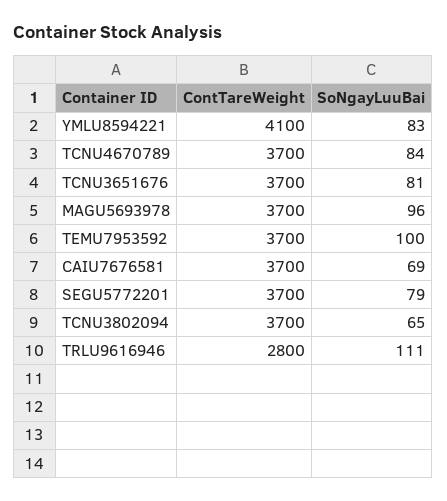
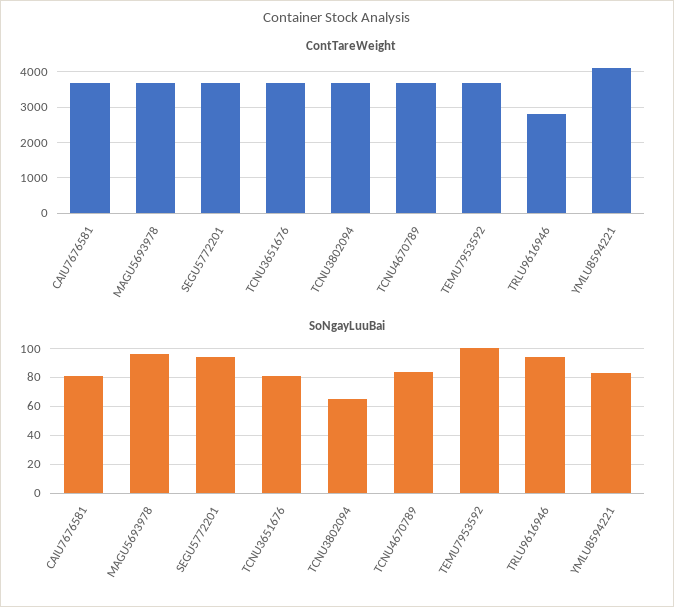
  {
    "ContTareWeight": {
      "YMLU8594221": 4100,
      "TCNU4670789": 3700,
      "TCNU3651676": 3700,
      "MAGU5693978": 3700,
      "TEMU7953592": 3700,
      "CAIU7676581": 3700,
      "SEGU5772201": 3700,
      "TCNU3802094": 3700,
      "TRLU9616946": 2800
    },
    "SoNgayLuuBai": {
      "YMLU8594221": 83,
      "TCNU4670789": 84,
      "TCNU3651676": 81,
      "MAGU5693978": 96,
      "TEMU7953592": 100,
-     "CAIU7676581": 69,
+     "CAIU7676581": 80,
-     "SEGU5772201": 79,
+     "SEGU5772201": 95,
      "TCNU3802094": 65,
-     "TRLU9616946": 111
+     "TRLU9616946": 95
    }
  }

